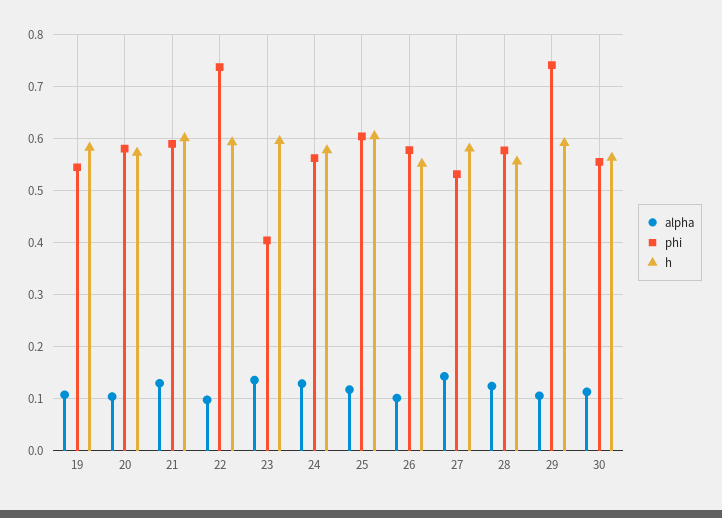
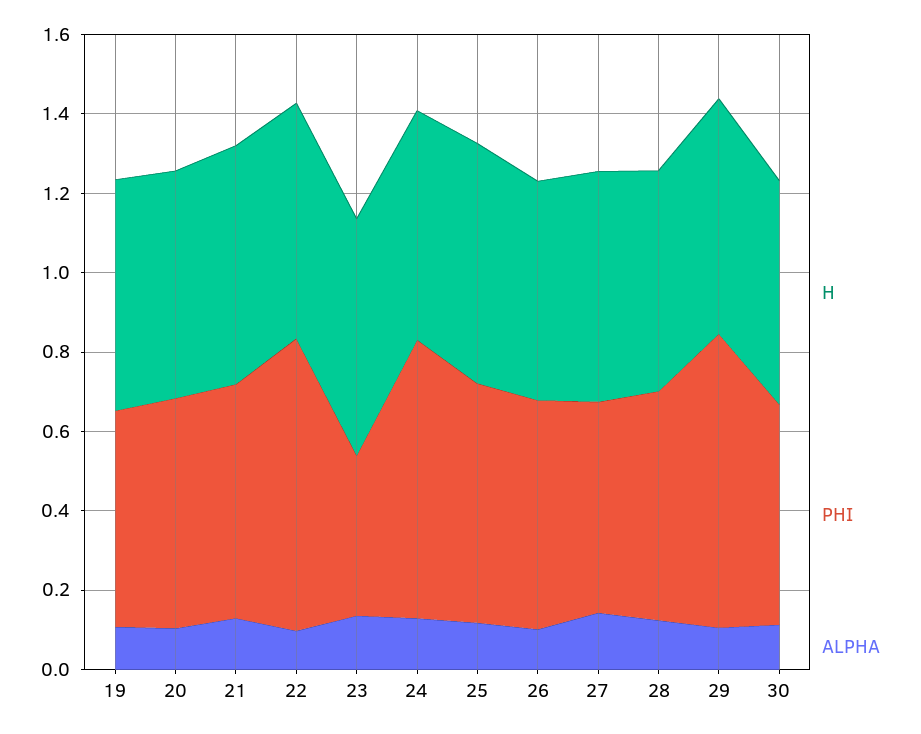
  {
    "alpha": {
      "19": 0.1,
      "20": 0.1,
      "21": 0.12,
      "22": 0.1,
      "23": 0.14,
      "24": 0.12,
      "25": 0.12,
      "26": 0.1,
      "27": 0.14,
      "28": 0.12,
      "29": 0.1,
      "30": 0.12
    },
    "phi": {
      "19": 0.54,
      "20": 0.58,
      "21": 0.58,
      "22": 0.74,
      "23": 0.4,
-     "24": 0.56,
+     "24": 0.7,
      "25": 0.6,
      "26": 0.58,
      "27": 0.54,
      "28": 0.58,
      "29": 0.74,
      "30": 0.56
    },
    "h": {
      "19": 0.58,
      "20": 0.58,
      "21": 0.6,
      "22": 0.6,
      "23": 0.6,
      "24": 0.58,
      "25": 0.6,
      "26": 0.56,
      "27": 0.58,
      "28": 0.56,
      "29": 0.6,
      "30": 0.56
    }
  }

